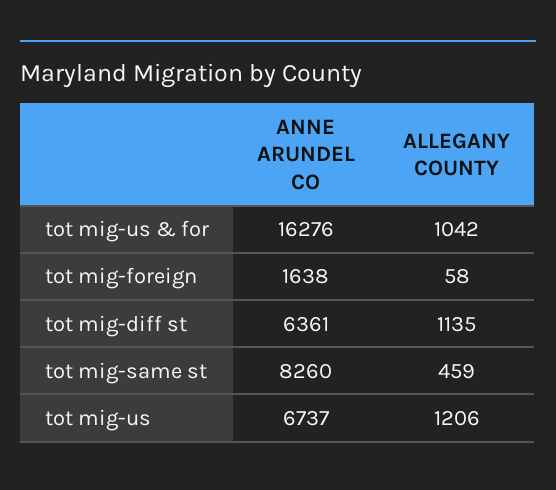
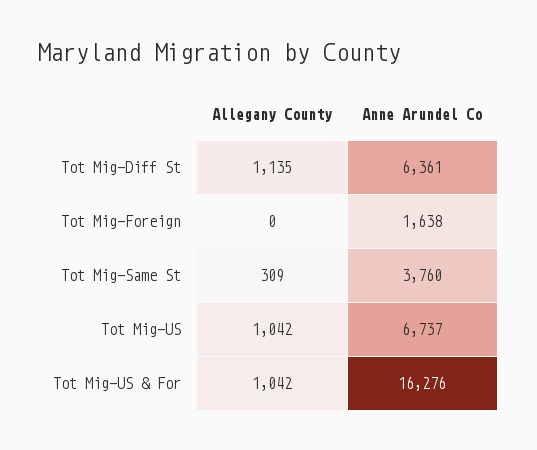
  {
    "ANNE ARUNDEL CO": {
      "tot mig-us & for": 16276,
      "tot mig-foreign": 1638,
      "tot mig-diff st": 6361,
-     "tot mig-same st": 8260,
+     "tot mig-same st": 3760,
      "tot mig-us": 6737
    },
    "ALLEGANY COUNTY": {
      "tot mig-us & for": 1042,
-     "tot mig-foreign": 58,
+     "tot mig-foreign": 0,
      "tot mig-diff st": 1135,
-     "tot mig-same st": 459,
+     "tot mig-same st": 309,
-     "tot mig-us": 1206
+     "tot mig-us": 1042
    }
  }

